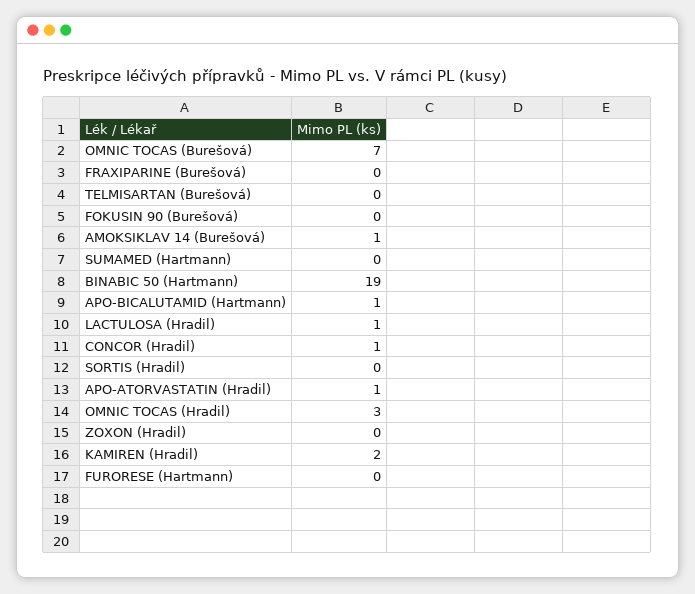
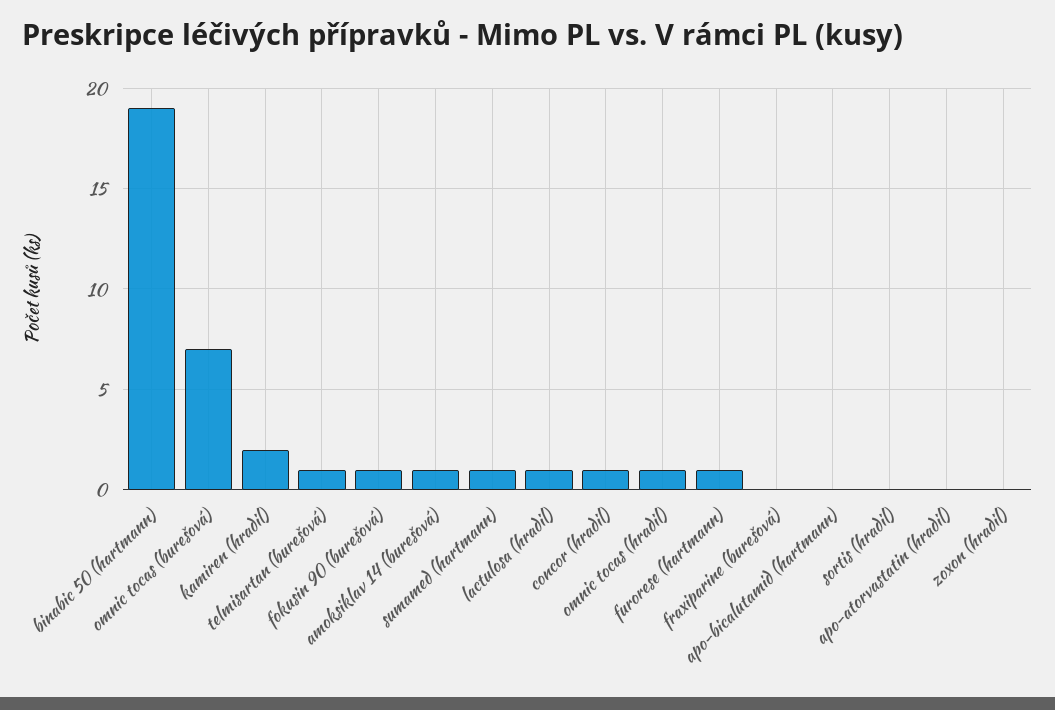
  {
    "OMNIC TOCAS (Burešová)": 7,
    "FRAXIPARINE (Burešová)": 0,
-   "TELMISARTAN (Burešová)": 0,
+   "TELMISARTAN (Burešová)": 1,
-   "FOKUSIN 90 (Burešová)": 0,
+   "FOKUSIN 90 (Burešová)": 1,
    "AMOKSIKLAV 14 (Burešová)": 1,
-   "SUMAMED (Hartmann)": 0,
+   "SUMAMED (Hartmann)": 1,
    "BINABIC 50 (Hartmann)": 19,
-   "APO-BICALUTAMID (Hartmann)": 1,
+   "APO-BICALUTAMID (Hartmann)": 0,
    "LACTULOSA (Hradil)": 1,
    "CONCOR (Hradil)": 1,
    "SORTIS (Hradil)": 0,
-   "APO-ATORVASTATIN (Hradil)": 1,
+   "APO-ATORVASTATIN (Hradil)": 0,
-   "OMNIC TOCAS (Hradil)": 3,
+   "OMNIC TOCAS (Hradil)": 1,
    "ZOXON (Hradil)": 0,
    "KAMIREN (Hradil)": 2,
-   "FURORESE (Hartmann)": 0
+   "FURORESE (Hartmann)": 1
  }

